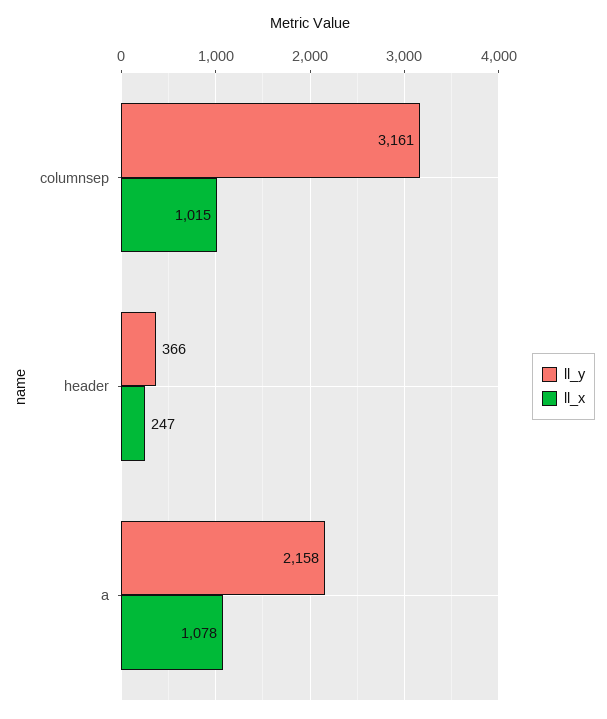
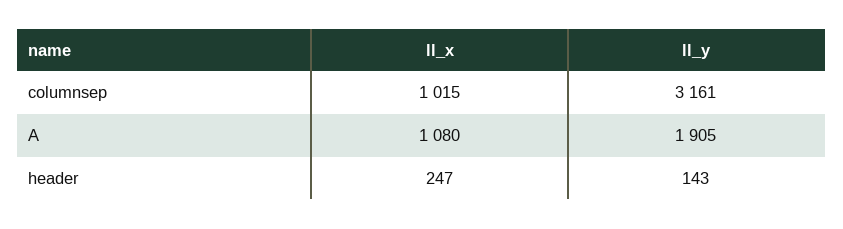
  {
    "ll_y": {
      "columnsep": 3161,
-     "header": 366,
+     "header": 143,
-     "a": 2158
+     "a": 1905
    },
    "ll_x": {
      "columnsep": 1015,
      "header": 247,
-     "a": 1078
+     "a": 1080
    }
  }

